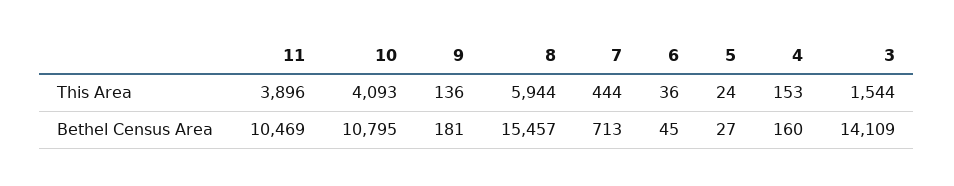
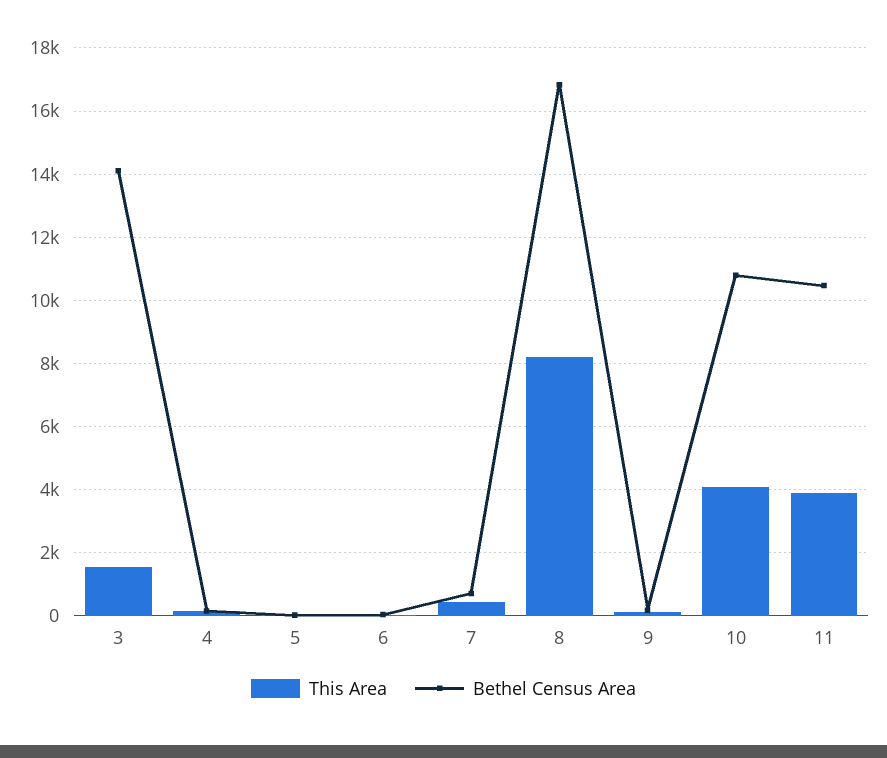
  {
    "This Area": {
      "11": 3896,
      "10": 4093,
      "9": 136,
-     "8": 5944,
+     "8": 8200,
      "7": 444,
      "6": 36,
      "5": 24,
      "4": 153,
      "3": 1544
    },
    "Bethel Census Area": {
      "11": 10469,
      "10": 10795,
      "9": 181,
-     "8": 15457,
+     "8": 16800,
      "7": 713,
      "6": 45,
      "5": 27,
      "4": 160,
      "3": 14109
    }
  }

